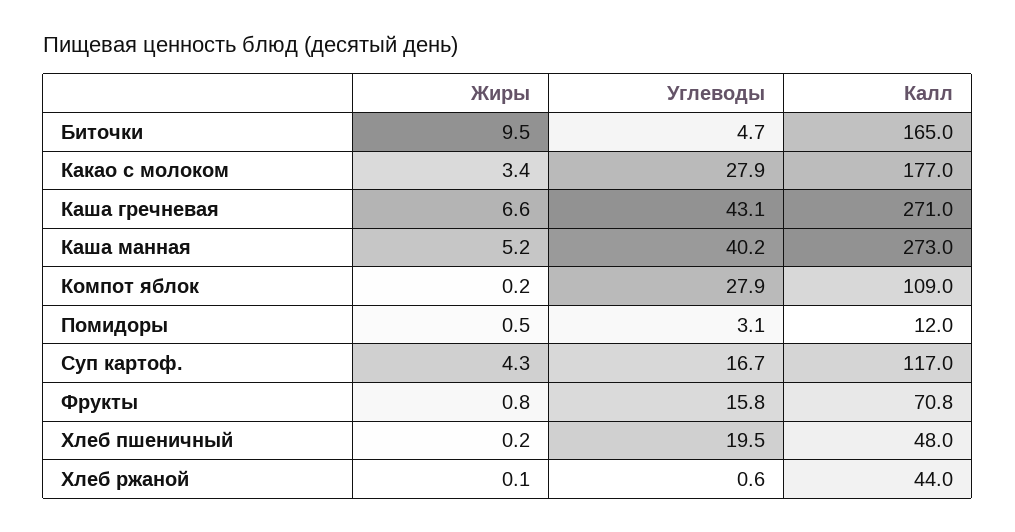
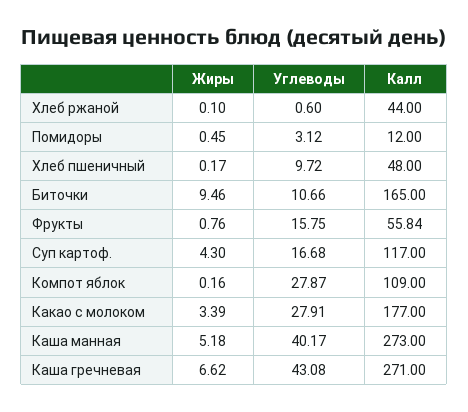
  {
    "Жиры": {
      "Биточки": 9.46,
      "Какао с молоком": 3.39,
      "Каша гречневая": 6.62,
      "Каша манная": 5.18,
      "Компот яблок": 0.16,
      "Помидоры": 0.45,
      "Суп картоф.": 4.3,
      "Фрукты": 0.76,
      "Хлеб пшеничный": 0.17,
      "Хлеб ржаной": 0.1
    },
    "Углеводы": {
-     "Биточки": 4.7,
+     "Биточки": 10.66,
      "Какао с молоком": 27.91,
      "Каша гречневая": 43.08,
      "Каша манная": 40.17,
      "Компот яблок": 27.87,
      "Помидоры": 3.12,
      "Суп картоф.": 16.68,
      "Фрукты": 15.75,
-     "Хлеб пшеничный": 19.5,
+     "Хлеб пшеничный": 9.72,
      "Хлеб ржаной": 0.6
    },
    "Калл": {
      "Биточки": 165,
      "Какао с молоком": 177,
      "Каша гречневая": 271,
      "Каша манная": 273,
      "Компот яблок": 109,
      "Помидоры": 12,
      "Суп картоф.": 117,
-     "Фрукты": 70.8,
+     "Фрукты": 55.84,
      "Хлеб пшеничный": 48,
      "Хлеб ржаной": 44
    }
  }

